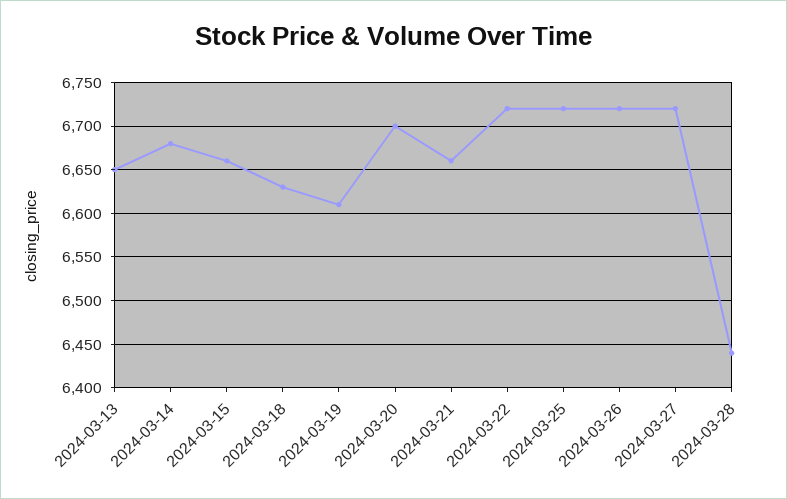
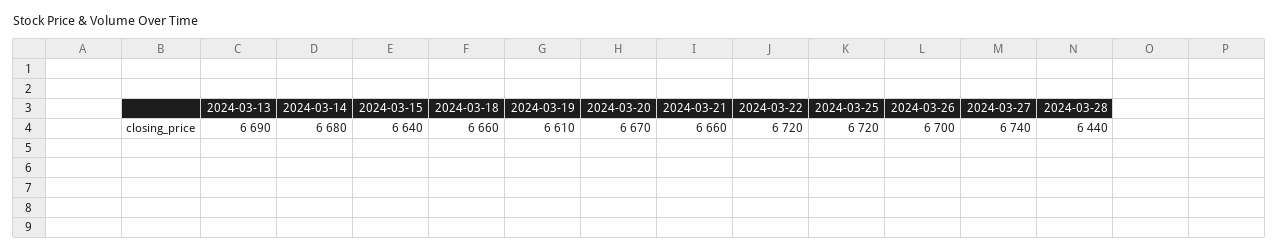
  {
-   "2024-03-13": 6650,
+   "2024-03-13": 6690,
    "2024-03-14": 6680,
-   "2024-03-15": 6660,
+   "2024-03-15": 6640,
-   "2024-03-18": 6630,
+   "2024-03-18": 6660,
    "2024-03-19": 6610,
-   "2024-03-20": 6700,
+   "2024-03-20": 6670,
    "2024-03-21": 6660,
    "2024-03-22": 6720,
    "2024-03-25": 6720,
-   "2024-03-26": 6720,
+   "2024-03-26": 6700,
-   "2024-03-27": 6720,
+   "2024-03-27": 6740,
    "2024-03-28": 6440
  }

